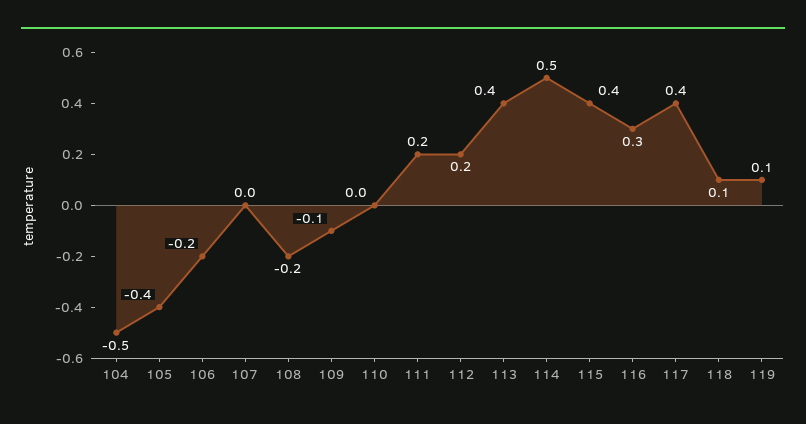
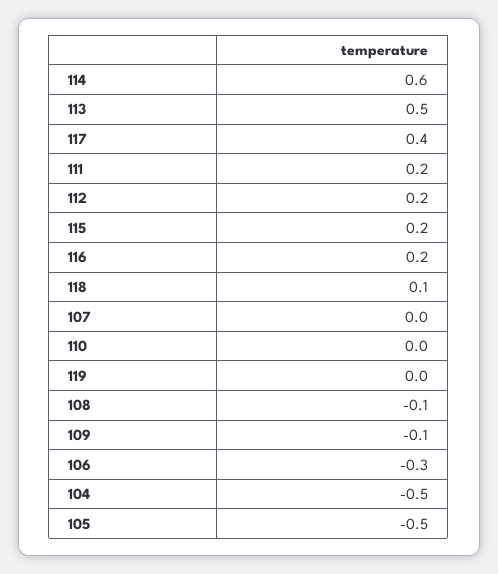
  {
    "104": -0.5,
-   "105": -0.4,
+   "105": -0.5,
-   "106": -0.2,
+   "106": -0.3,
    "107": 0,
-   "108": -0.2,
+   "108": -0.1,
    "109": -0.1,
    "110": 0,
    "111": 0.2,
    "112": 0.2,
-   "113": 0.4,
+   "113": 0.5,
-   "114": 0.5,
+   "114": 0.6,
-   "115": 0.4,
+   "115": 0.2,
-   "116": 0.3,
+   "116": 0.2,
    "117": 0.4,
    "118": 0.1,
-   "119": 0.1
+   "119": 0
  }

